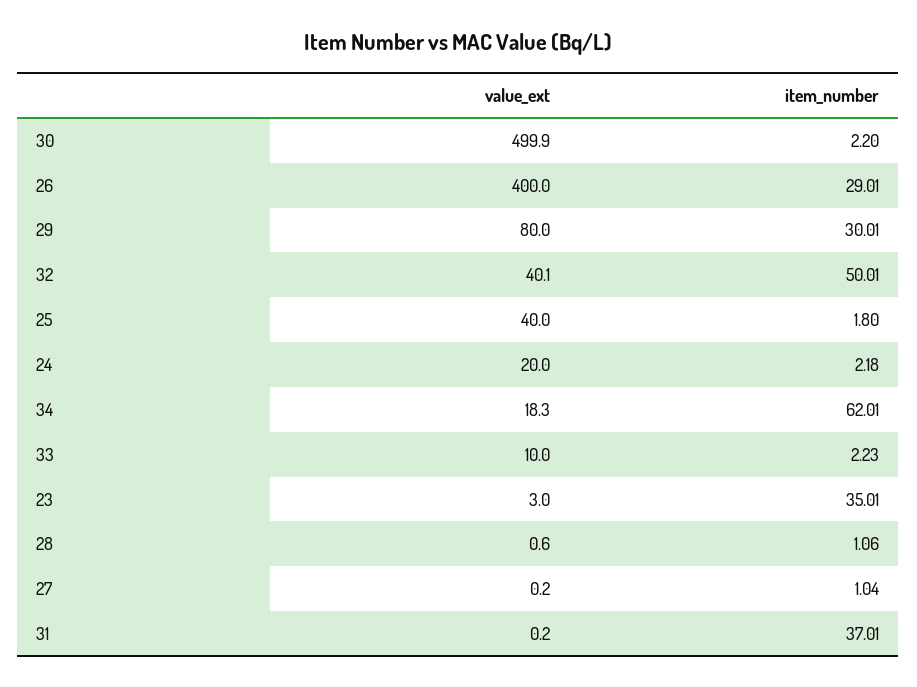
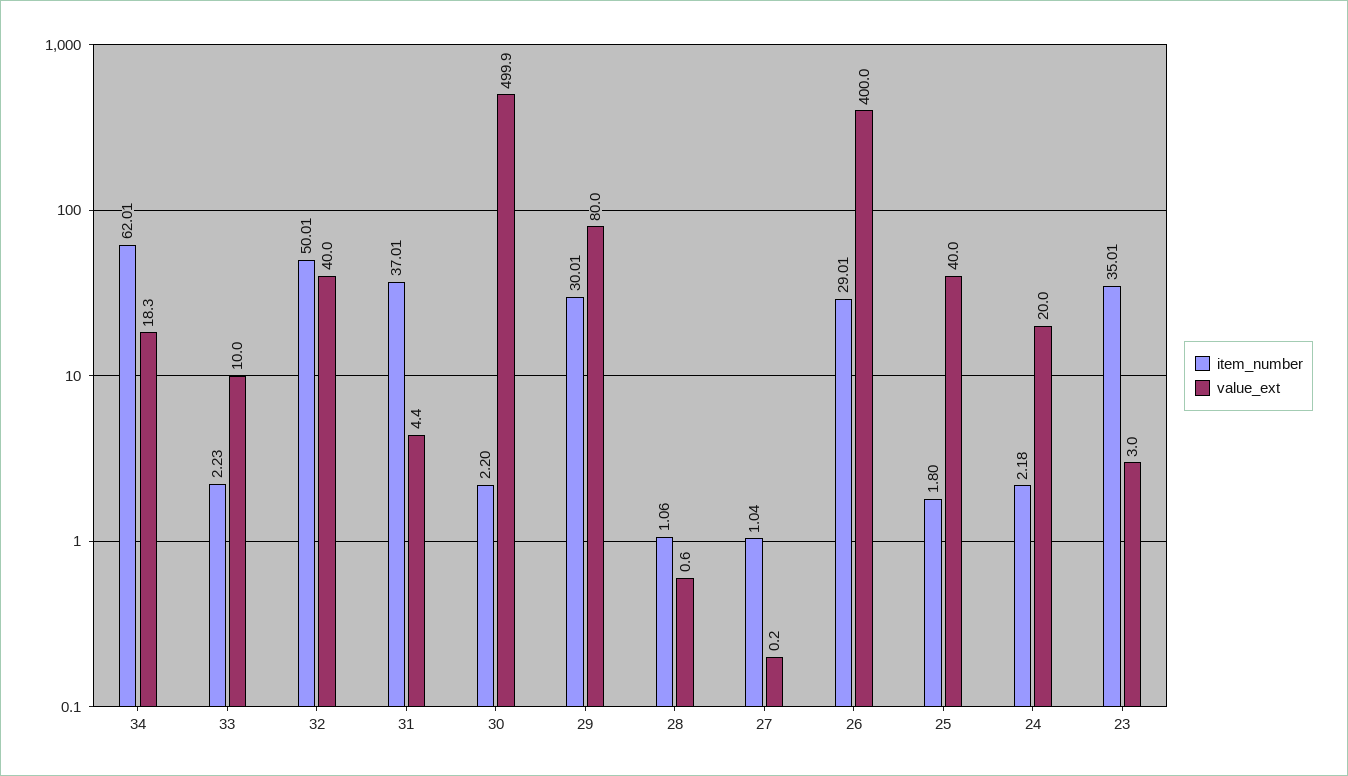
  {
    "value_ext": {
      "30": 499.9,
      "26": 400,
      "29": 80,
-     "32": 40.1,
+     "32": 40,
      "25": 40,
      "24": 20,
      "34": 18.3,
      "33": 10,
      "23": 3,
      "28": 0.6,
      "27": 0.2,
-     "31": 0.2
+     "31": 4.4
    },
    "item_number": {
      "30": 2.2,
      "26": 29.01,
      "29": 30.01,
      "32": 50.01,
      "25": 1.8,
      "24": 2.18,
      "34": 62.01,
      "33": 2.23,
      "23": 35.01,
      "28": 1.06,
      "27": 1.04,
      "31": 37.01
    }
  }

